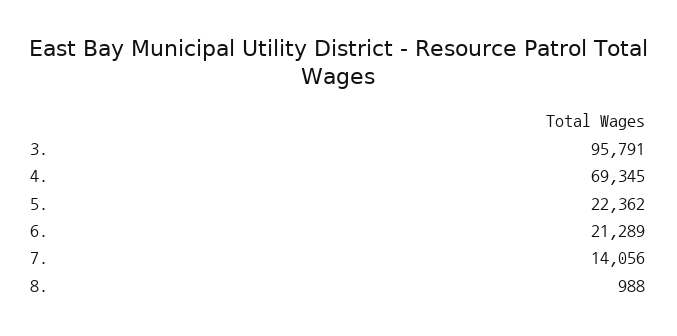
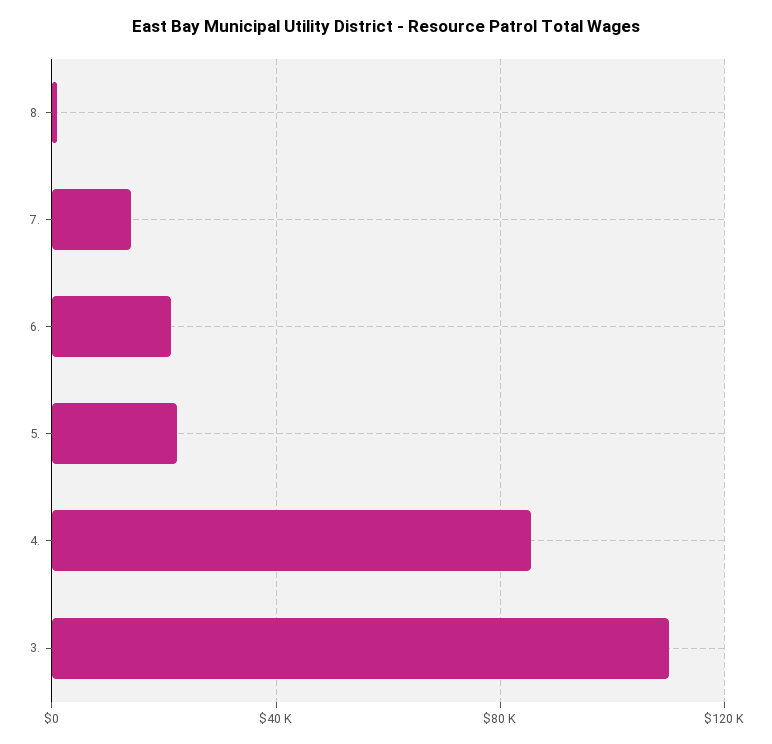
  {
-   "3.": 95791,
+   "3.": 110000,
-   "4.": 69345,
+   "4.": 85000,
    "5.": 22362,
    "6.": 21289,
    "7.": 14056,
    "8.": 988
  }

